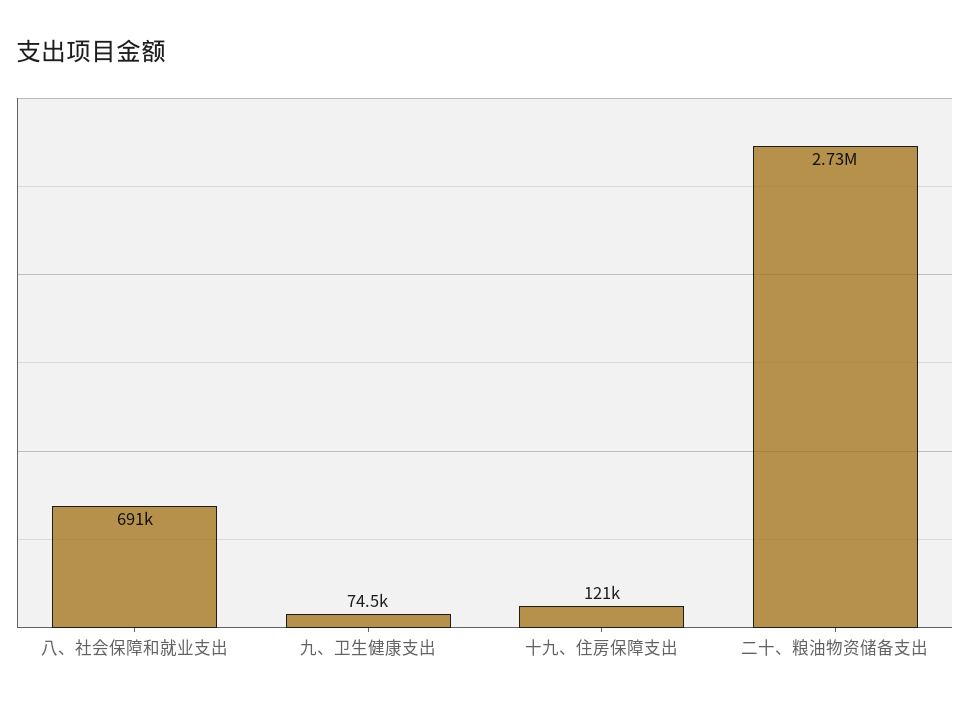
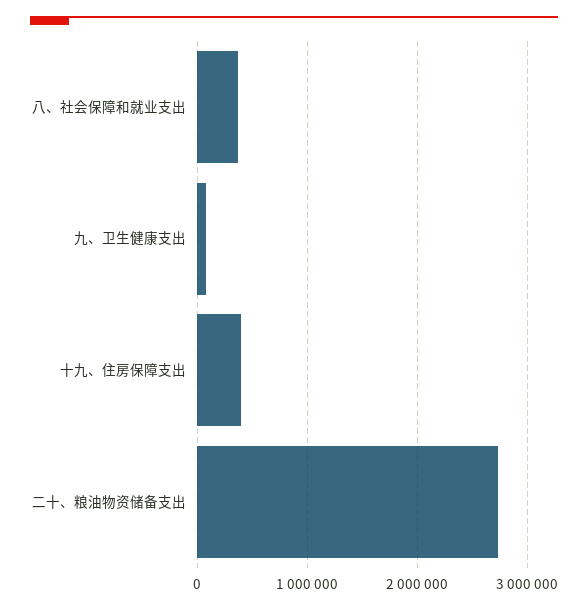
  {
-   "八、社会保障和就业支出": 691000,
+   "八、社会保障和就业支出": 400000,
    "九、卫生健康支出": 74500,
-   "十九、住房保障支出": 121000,
+   "十九、住房保障支出": 400000,
    "二十、粮油物资储备支出": 2730000
  }

